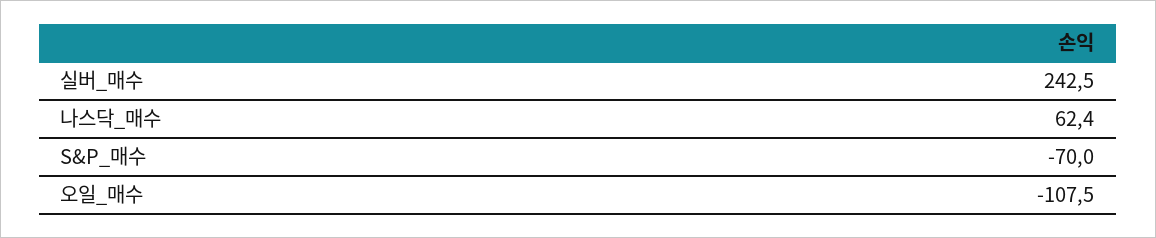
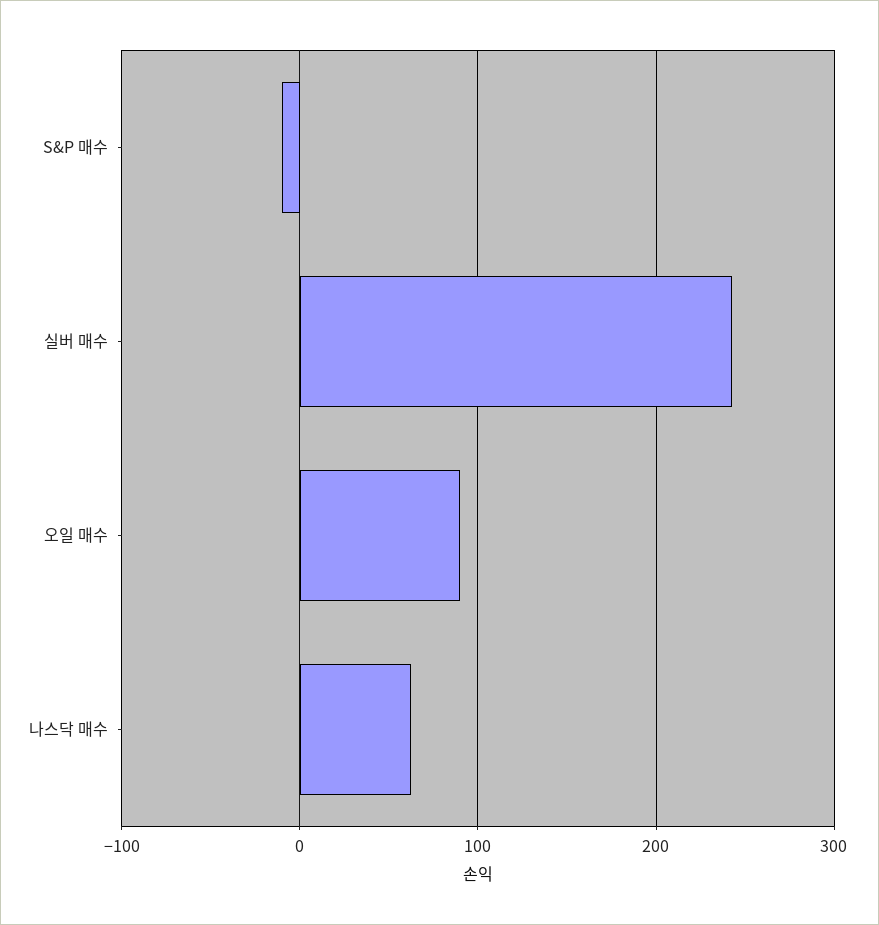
  {
    "실버_매수": 242.5,
    "나스닥_매수": 62.4,
-   "S&P_매수": -70,
+   "S&P_매수": -10,
-   "오일_매수": -107.5
+   "오일_매수": 90
  }

